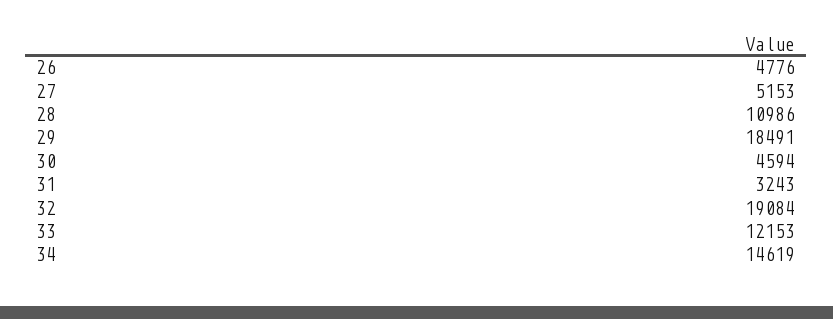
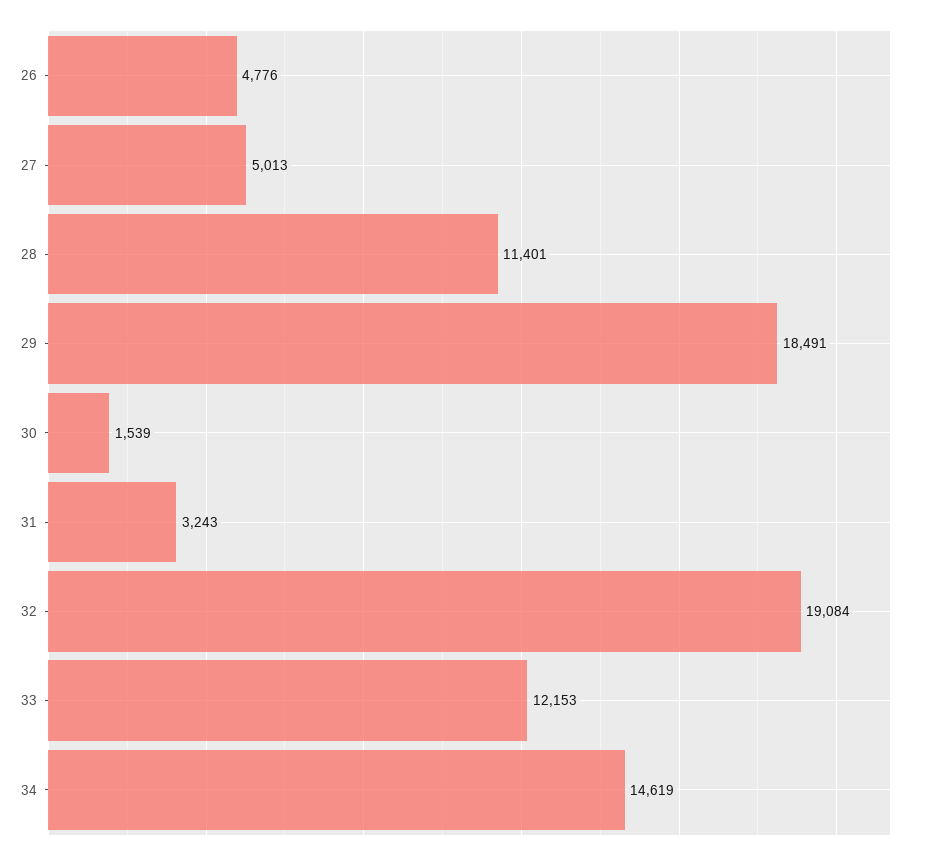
  {
    "26": 4776,
-   "27": 5153,
+   "27": 5013,
-   "28": 10986,
+   "28": 11401,
    "29": 18491,
-   "30": 4594,
+   "30": 1539,
    "31": 3243,
    "32": 19084,
    "33": 12153,
    "34": 14619
  }

